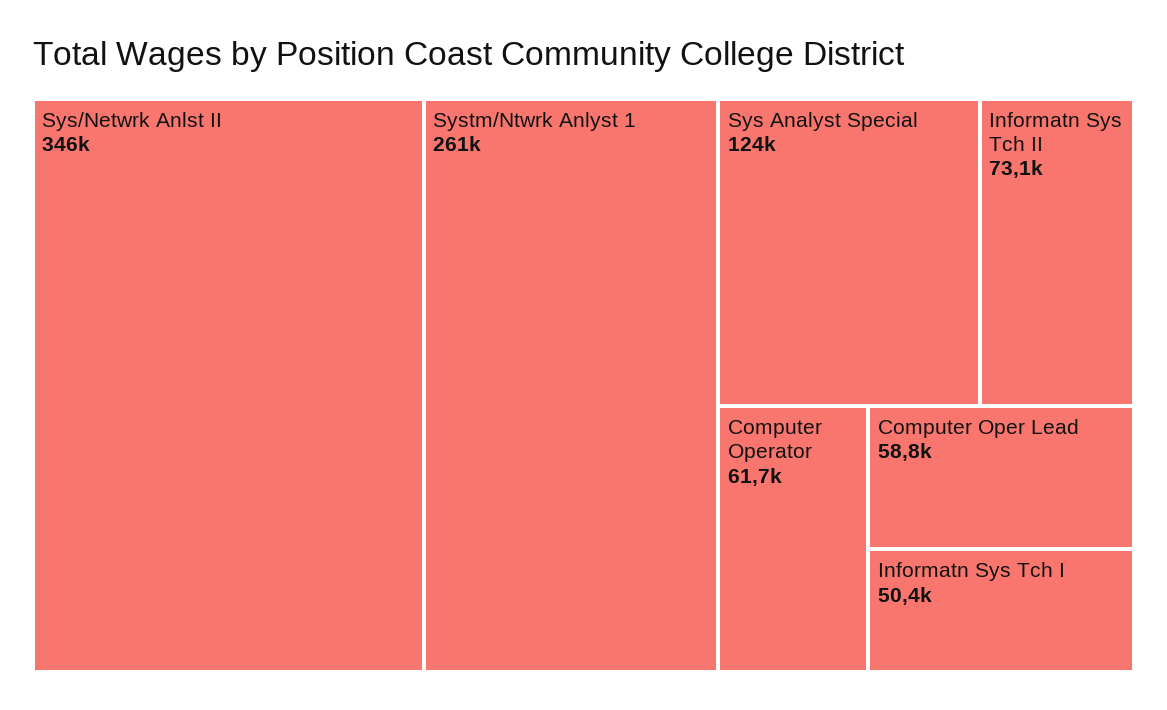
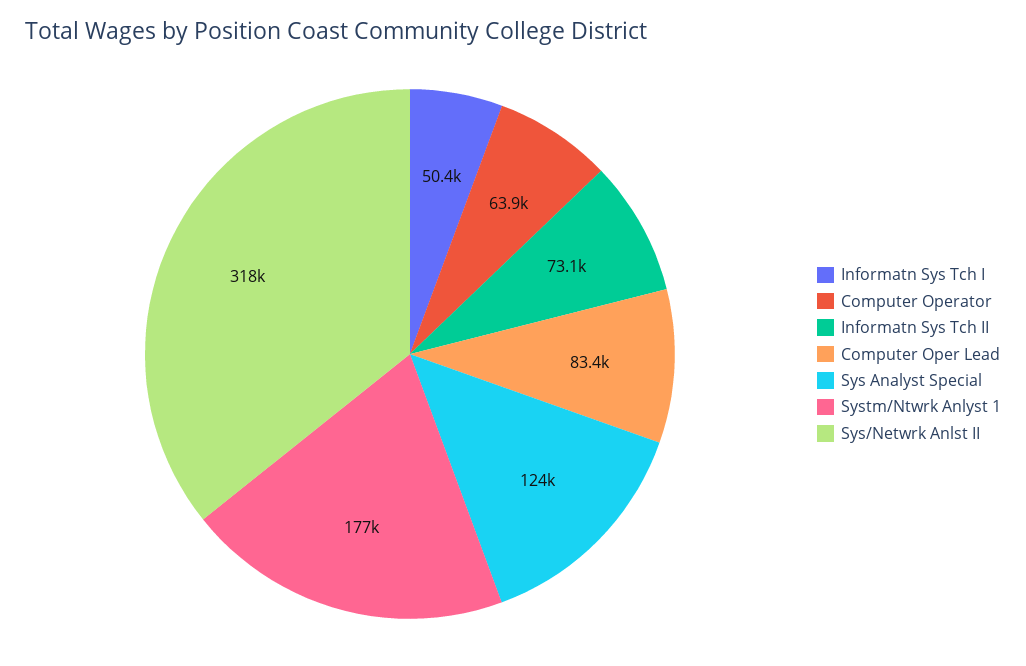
  {
-   "Sys/Netwrk Anlst II": 346000,
+   "Sys/Netwrk Anlst II": 318000,
-   "Systm/Ntwrk Anlyst 1": 261000,
+   "Systm/Ntwrk Anlyst 1": 177000,
    "Sys Analyst Special": 124000,
    "Informatn Sys Tch II": 73100,
-   "Computer Operator": 61700,
+   "Computer Operator": 63900,
-   "Computer Oper Lead": 58800,
+   "Computer Oper Lead": 83400,
    "Informatn Sys Tch I": 50400
  }

